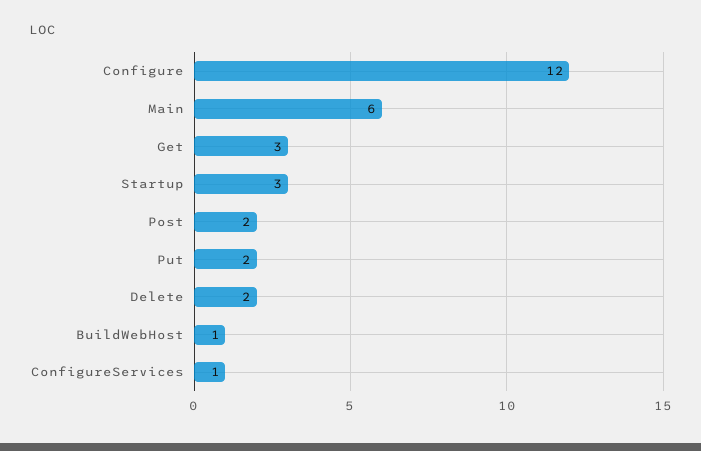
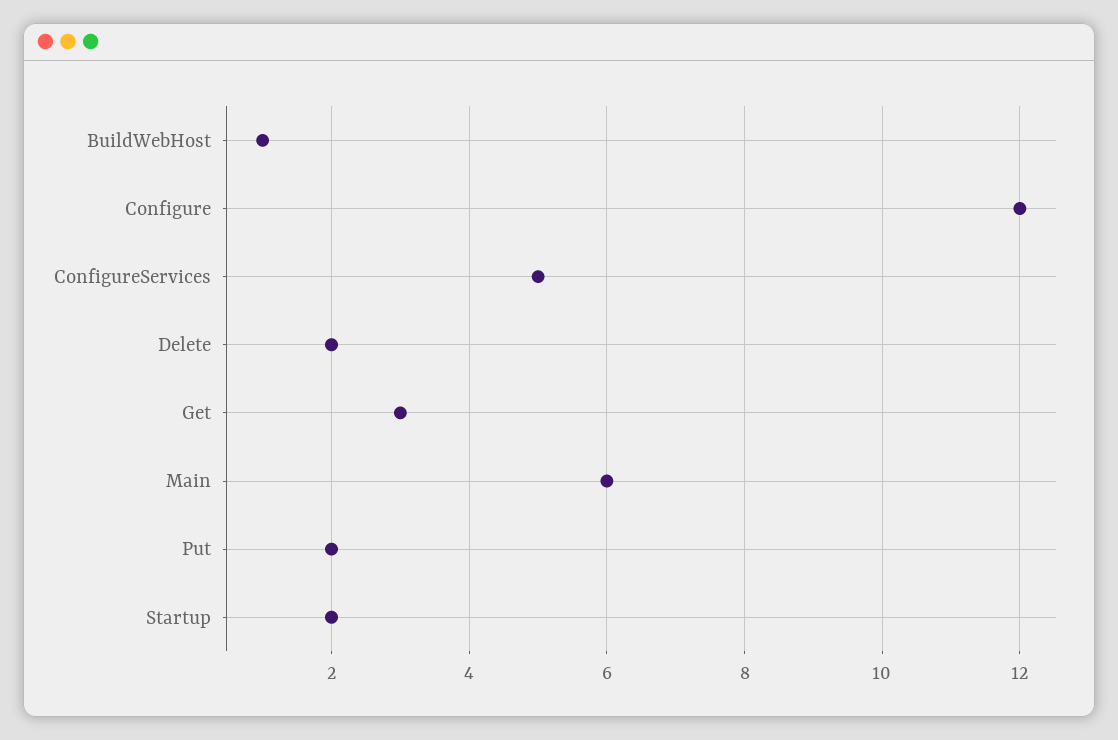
  {
    "Configure": 12,
    "Main": 6,
    "Get": 3,
-   "Startup": 3,
+   "Startup": 2,
-   "Post": 2,
    "Put": 2,
    "Delete": 2,
    "BuildWebHost": 1,
-   "ConfigureServices": 1
+   "ConfigureServices": 5
  }

